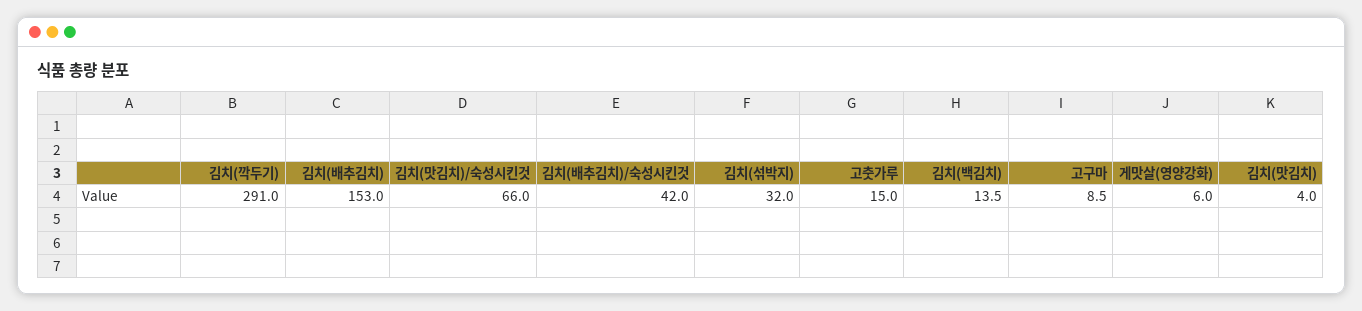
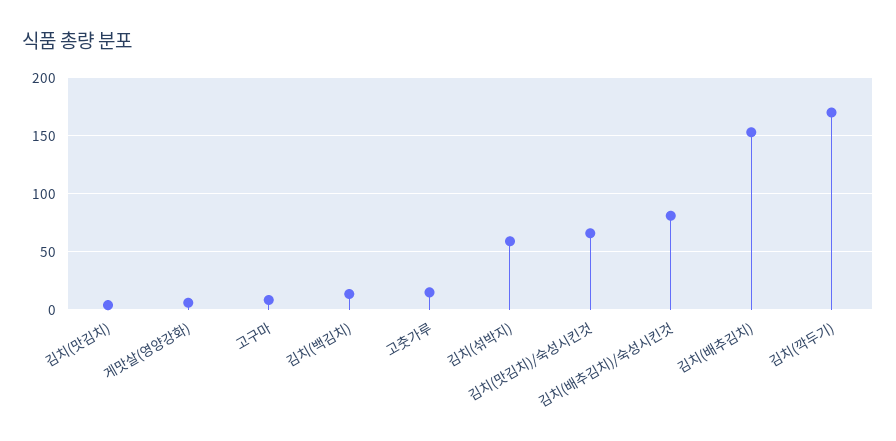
  {
-   "김치(깍두기)": 291,
+   "김치(깍두기)": 170,
    "김치(배추김치)": 153,
    "김치(맛김치)/숙성시킨것": 66,
-   "김치(배추김치)/숙성시킨것": 42,
+   "김치(배추김치)/숙성시킨것": 80,
-   "김치(섞박지)": 32,
+   "김치(섞박지)": 60,
    "고춧가루": 15,
    "김치(백김치)": 13.5,
    "고구마": 8.5,
    "게맛살(영양강화)": 6,
    "김치(맛김치)": 4
  }

